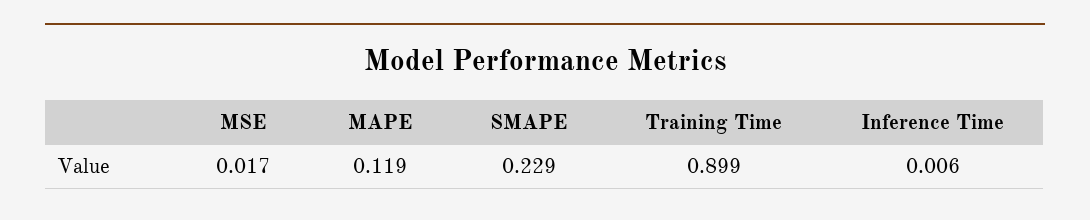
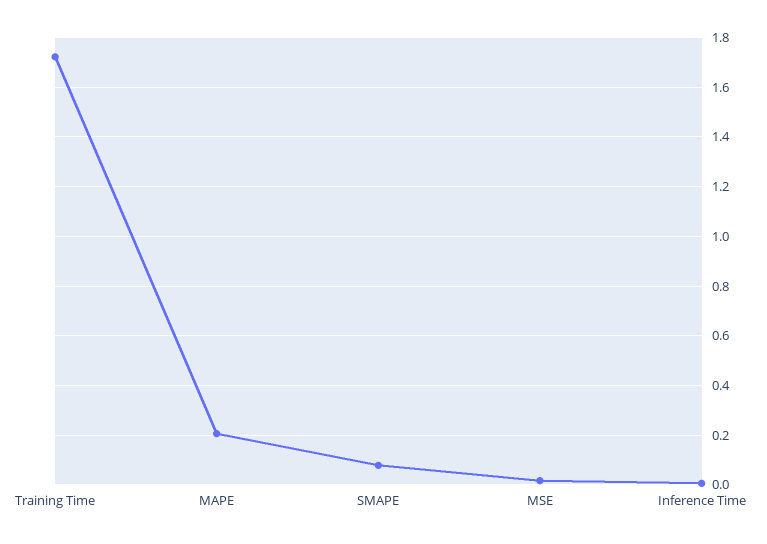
  {
    "MSE": 0.017,
-   "MAPE": 0.119,
+   "MAPE": 0.2,
-   "SMAPE": 0.229,
+   "SMAPE": 0.075,
-   "Training Time": 0.899,
+   "Training Time": 1.725,
    "Inference Time": 0.006
  }

